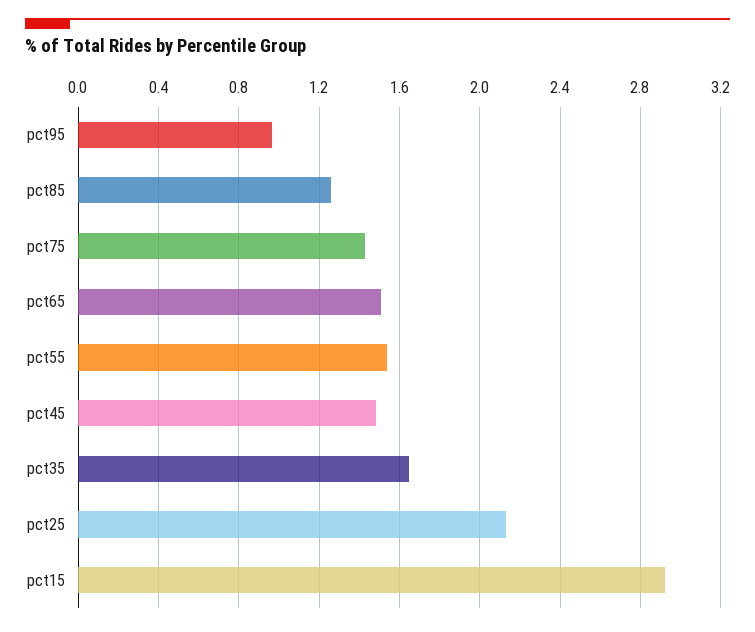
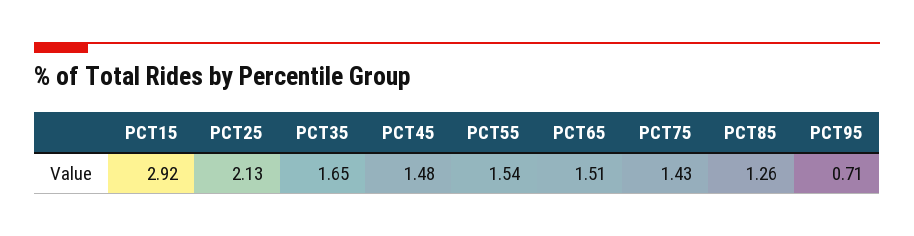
  {
-   "pct95": 0.95,
+   "pct95": 0.71,
    "pct85": 1.26,
    "pct75": 1.43,
    "pct65": 1.51,
    "pct55": 1.54,
    "pct45": 1.48,
    "pct35": 1.65,
    "pct25": 2.13,
    "pct15": 2.92
  }

